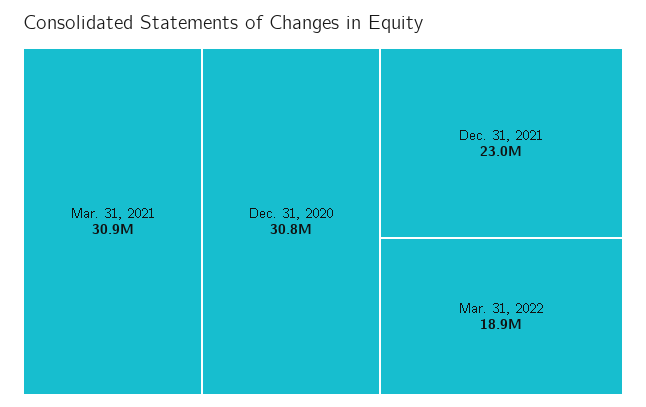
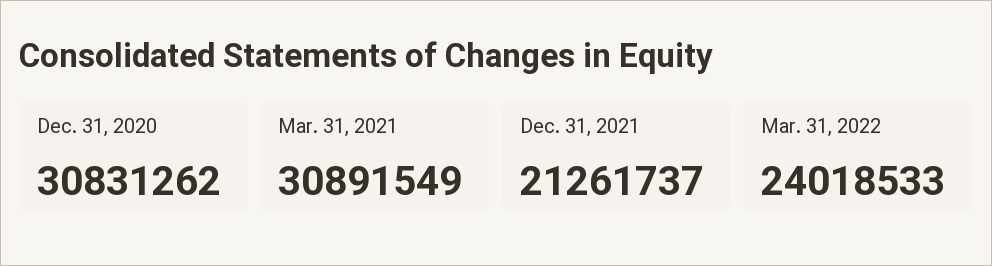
  {
    "Mar. 31, 2021": 30891549,
    "Dec. 31, 2020": 30831262,
-   "Dec. 31, 2021": 23000000,
+   "Dec. 31, 2021": 21261737,
-   "Mar. 31, 2022": 18900000
+   "Mar. 31, 2022": 24018533
  }

